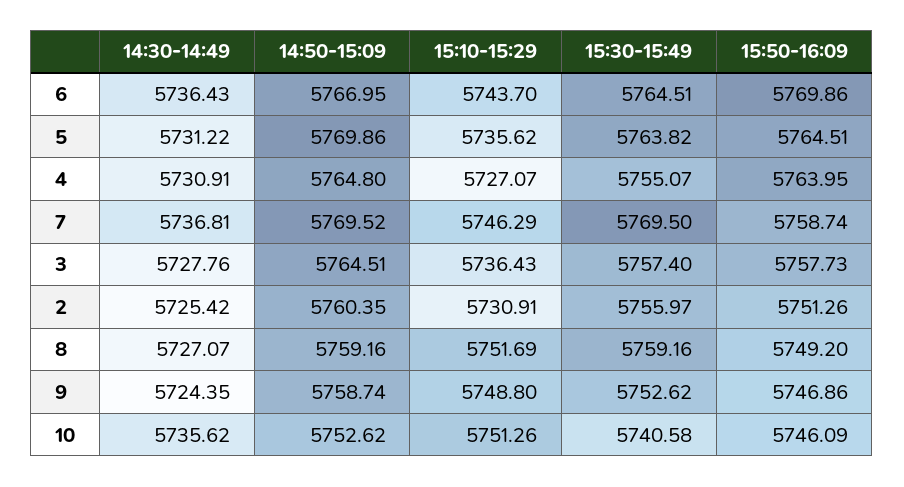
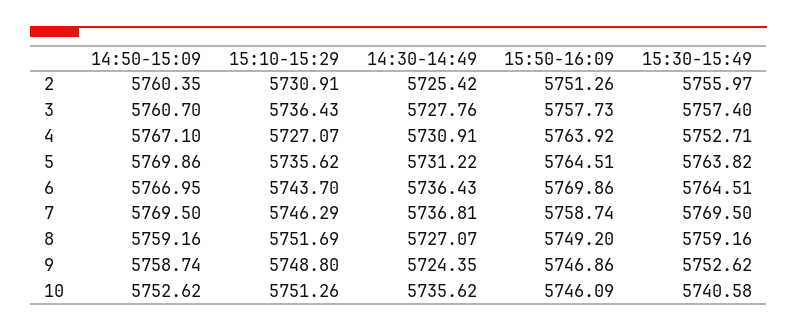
  {
    "14:30-14:49": {
      "6": 5736.43,
      "5": 5731.22,
      "4": 5730.91,
      "7": 5736.81,
      "3": 5727.76,
      "2": 5725.42,
      "8": 5727.07,
      "9": 5724.35,
      "10": 5735.62
    },
    "14:50-15:09": {
      "6": 5766.95,
      "5": 5769.86,
-     "4": 5764.8,
+     "4": 5767.1,
-     "7": 5769.52,
+     "7": 5769.5,
-     "3": 5764.51,
+     "3": 5760.7,
      "2": 5760.35,
      "8": 5759.16,
      "9": 5758.74,
      "10": 5752.62
    },
    "15:10-15:29": {
      "6": 5743.7,
      "5": 5735.62,
      "4": 5727.07,
      "7": 5746.29,
      "3": 5736.43,
      "2": 5730.91,
      "8": 5751.69,
      "9": 5748.8,
      "10": 5751.26
    },
    "15:30-15:49": {
      "6": 5764.51,
      "5": 5763.82,
-     "4": 5755.07,
+     "4": 5752.71,
      "7": 5769.5,
      "3": 5757.4,
      "2": 5755.97,
      "8": 5759.16,
      "9": 5752.62,
      "10": 5740.58
    },
    "15:50-16:09": {
      "6": 5769.86,
      "5": 5764.51,
-     "4": 5763.95,
+     "4": 5763.92,
      "7": 5758.74,
      "3": 5757.73,
      "2": 5751.26,
      "8": 5749.2,
      "9": 5746.86,
      "10": 5746.09
    }
  }

